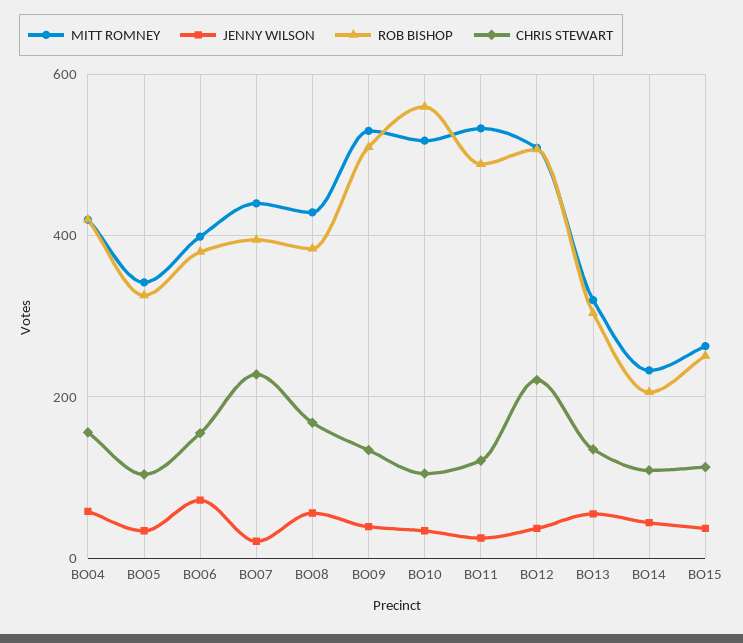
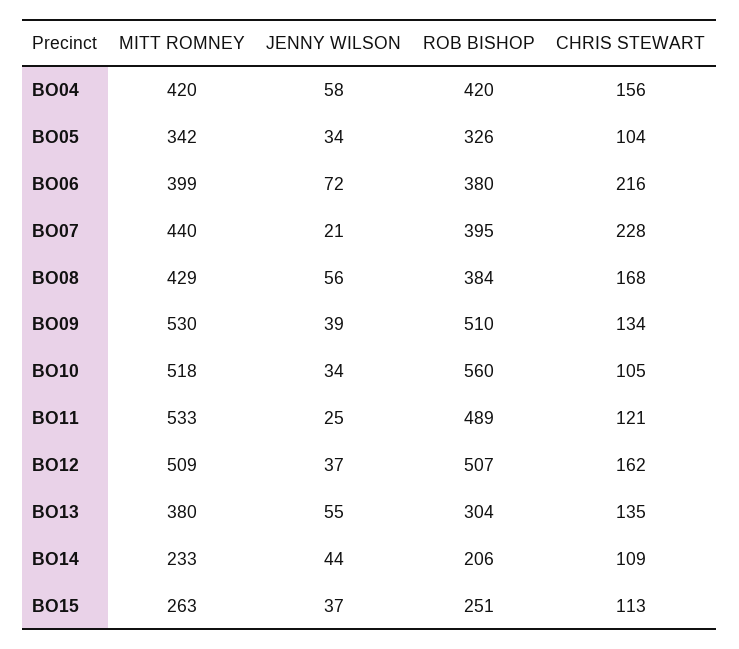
  {
    "MITT ROMNEY": {
      "BO04": 420,
      "BO05": 342,
      "BO06": 399,
      "BO07": 440,
      "BO08": 429,
      "BO09": 530,
      "BO10": 518,
      "BO11": 533,
      "BO12": 509,
-     "BO13": 320,
+     "BO13": 380,
      "BO14": 233,
      "BO15": 263
    },
    "JENNY WILSON": {
      "BO04": 58,
      "BO05": 34,
      "BO06": 72,
      "BO07": 21,
      "BO08": 56,
      "BO09": 39,
      "BO10": 34,
      "BO11": 25,
      "BO12": 37,
      "BO13": 55,
      "BO14": 44,
      "BO15": 37
    },
    "ROB BISHOP": {
      "BO04": 420,
      "BO05": 326,
      "BO06": 380,
      "BO07": 395,
      "BO08": 384,
      "BO09": 510,
      "BO10": 560,
      "BO11": 489,
      "BO12": 507,
      "BO13": 304,
      "BO14": 206,
      "BO15": 251
    },
    "CHRIS STEWART": {
      "BO04": 156,
      "BO05": 104,
-     "BO06": 160,
+     "BO06": 216,
      "BO07": 228,
      "BO08": 168,
      "BO09": 134,
      "BO10": 105,
      "BO11": 121,
-     "BO12": 220,
+     "BO12": 162,
      "BO13": 135,
      "BO14": 109,
      "BO15": 113
    }
  }

